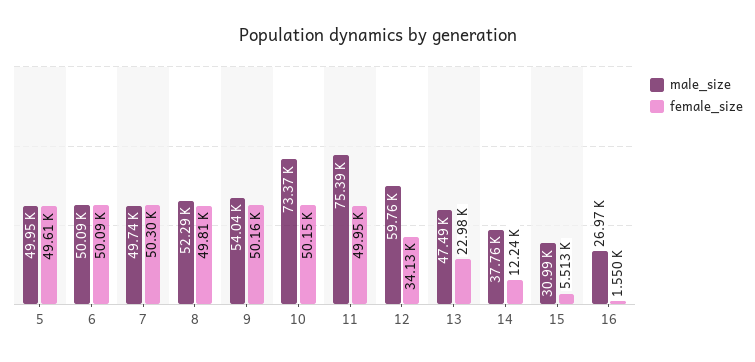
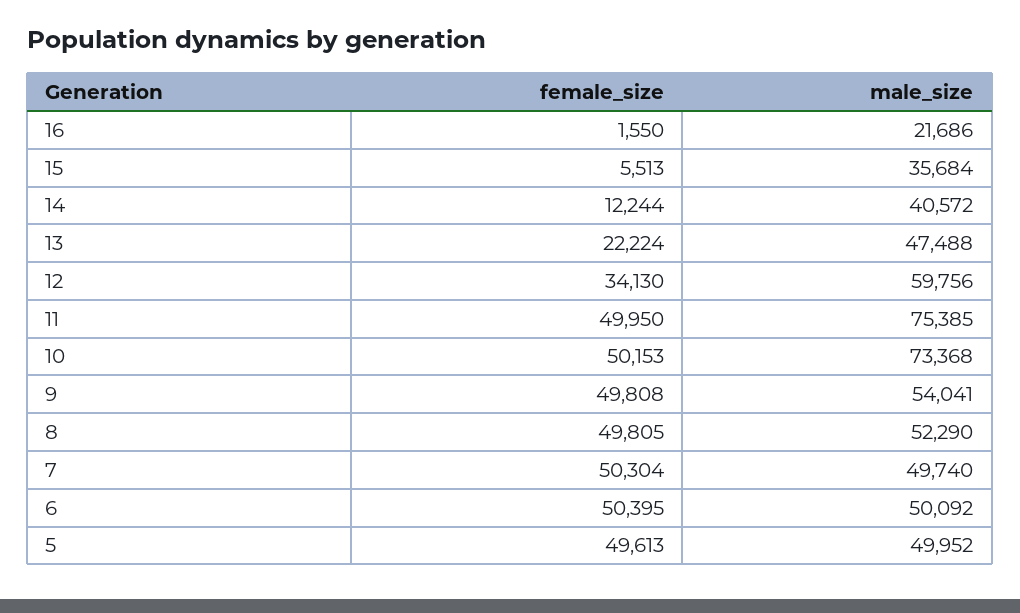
  {
    "male_size": {
      "5": 49952,
      "6": 50092,
      "7": 49740,
      "8": 52290,
      "9": 54041,
      "10": 73368,
      "11": 75385,
      "12": 59756,
      "13": 47488,
-     "14": 37760,
+     "14": 40572,
-     "15": 30990,
+     "15": 35684,
-     "16": 26970
+     "16": 21686
    },
    "female_size": {
      "5": 49613,
-     "6": 50090,
+     "6": 50395,
      "7": 50304,
      "8": 49805,
-     "9": 50160,
+     "9": 49808,
      "10": 50153,
      "11": 49950,
      "12": 34130,
-     "13": 22980,
+     "13": 22224,
      "14": 12244,
      "15": 5513,
      "16": 1550
    }
  }

